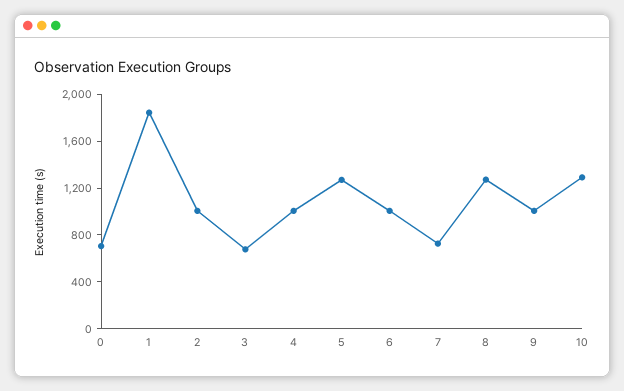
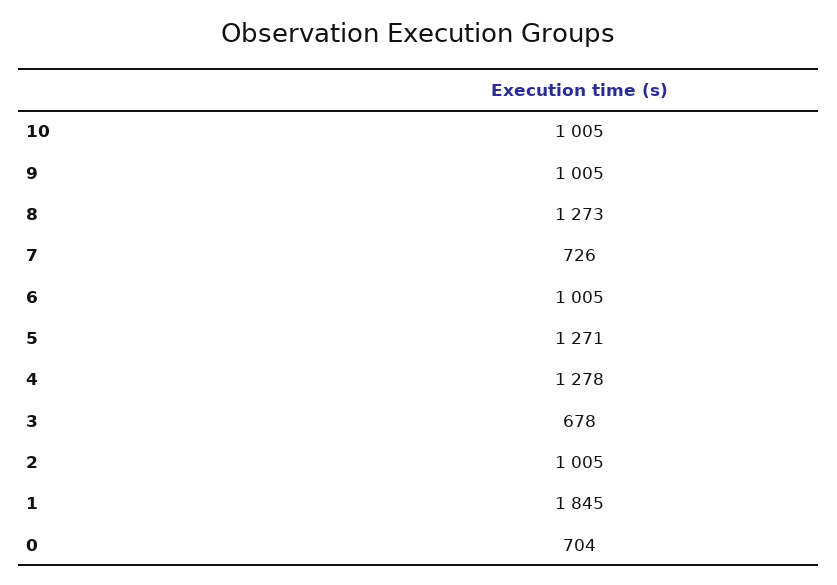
  {
    "0": 704,
    "1": 1845,
    "2": 1005,
    "3": 678,
-   "4": 1000,
+   "4": 1278,
    "5": 1271,
    "6": 1005,
    "7": 726,
    "8": 1273,
    "9": 1005,
-   "10": 1300
+   "10": 1005
  }

